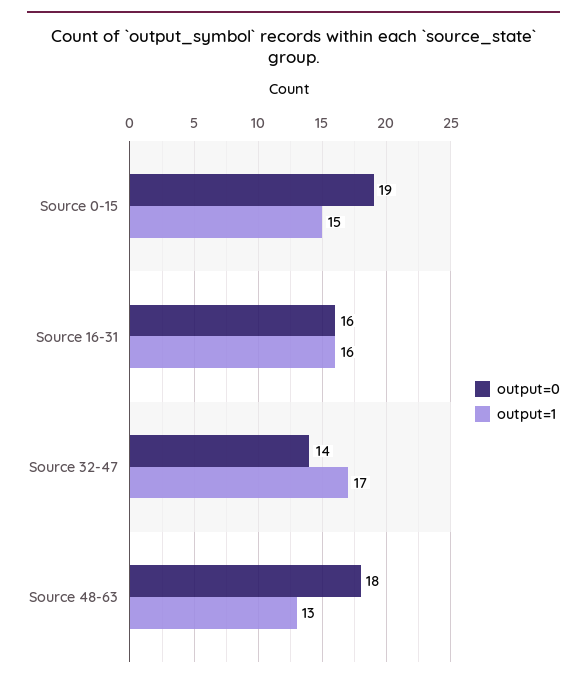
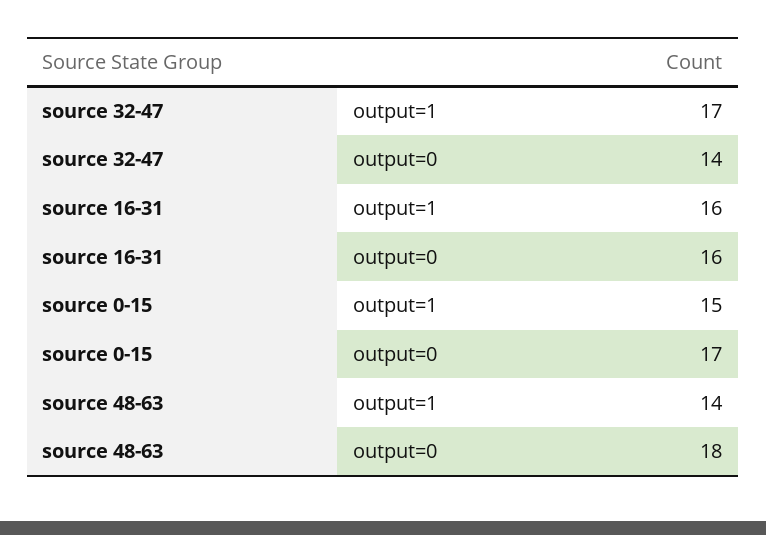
  {
    "output=0": {
-     "Source 0-15": 19,
+     "Source 0-15": 17,
      "Source 16-31": 16,
      "Source 32-47": 14,
      "Source 48-63": 18
    },
    "output=1": {
      "Source 0-15": 15,
      "Source 16-31": 16,
      "Source 32-47": 17,
-     "Source 48-63": 13
+     "Source 48-63": 14
    }
  }

